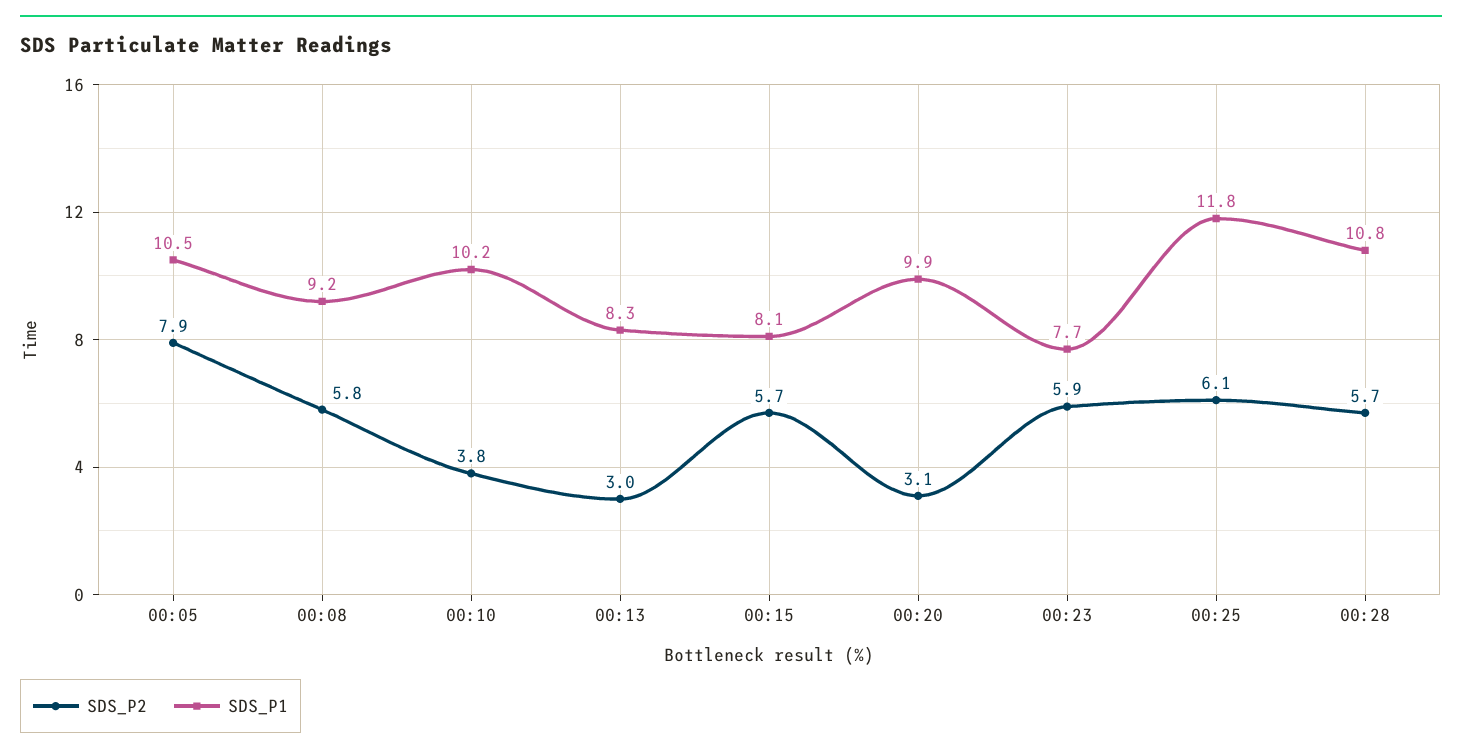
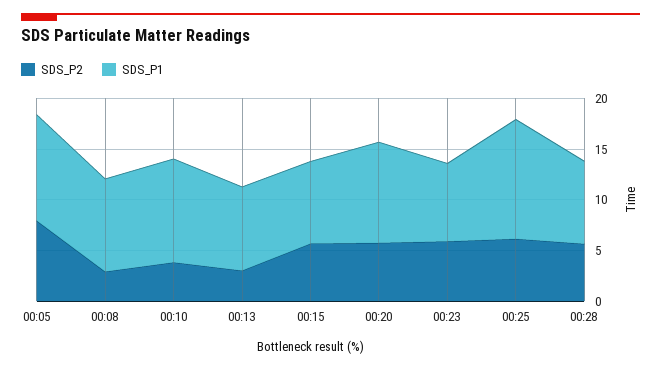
  {
    "SDS_P2": {
      "00:05": 7.9,
-     "00:08": 5.8,
+     "00:08": 3,
      "00:10": 3.8,
      "00:13": 3,
      "00:15": 5.7,
-     "00:20": 3.1,
+     "00:20": 6,
      "00:23": 5.9,
      "00:25": 6.1,
      "00:28": 5.7
    },
    "SDS_P1": {
      "00:05": 10.5,
      "00:08": 9.2,
      "00:10": 10.2,
      "00:13": 8.3,
      "00:15": 8.1,
      "00:20": 9.9,
      "00:23": 7.7,
      "00:25": 11.8,
-     "00:28": 10.8
+     "00:28": 8
    }
  }

